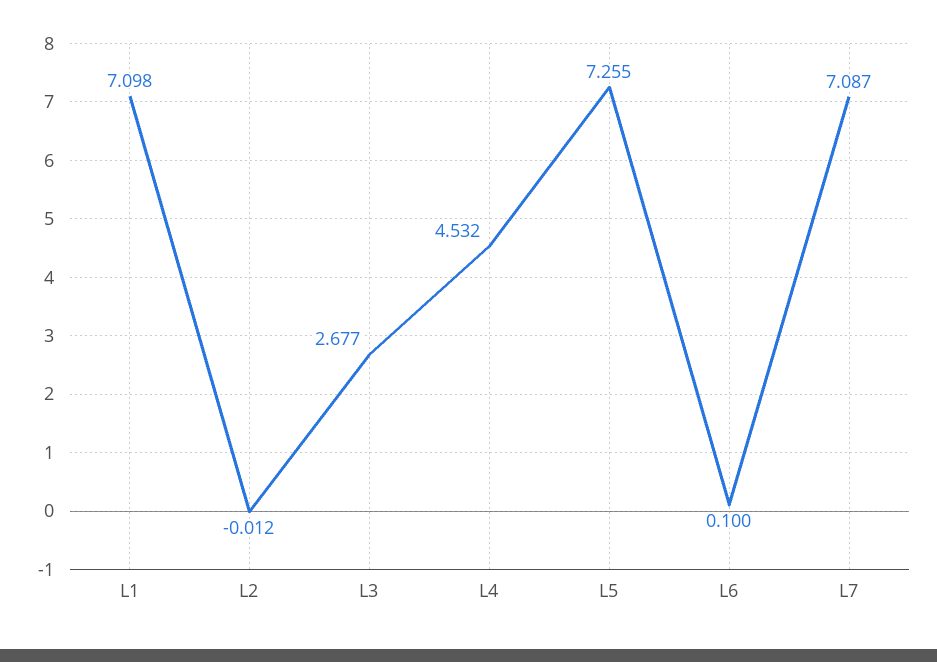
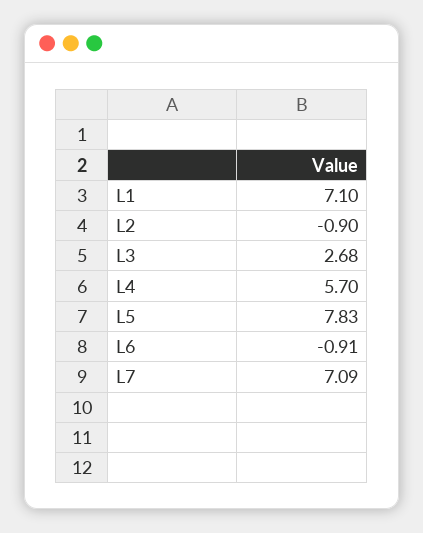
  {
    "L1": 7.098,
-   "L2": -0.012,
+   "L2": -0.9,
    "L3": 2.677,
-   "L4": 4.532,
+   "L4": 5.7,
-   "L5": 7.255,
+   "L5": 7.83,
-   "L6": 0.1,
+   "L6": -0.91,
    "L7": 7.087
  }

